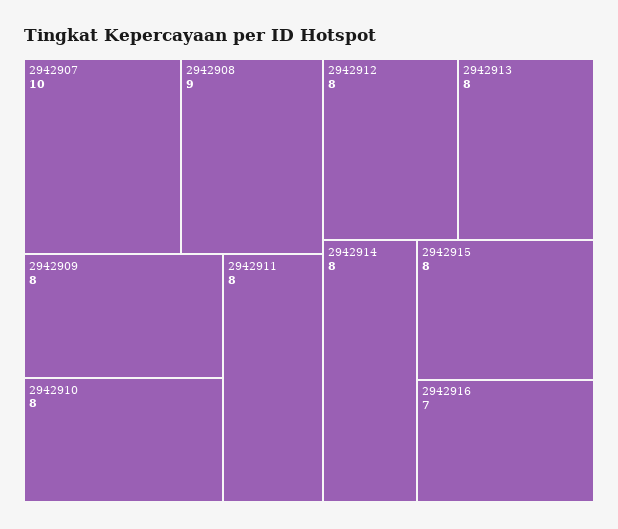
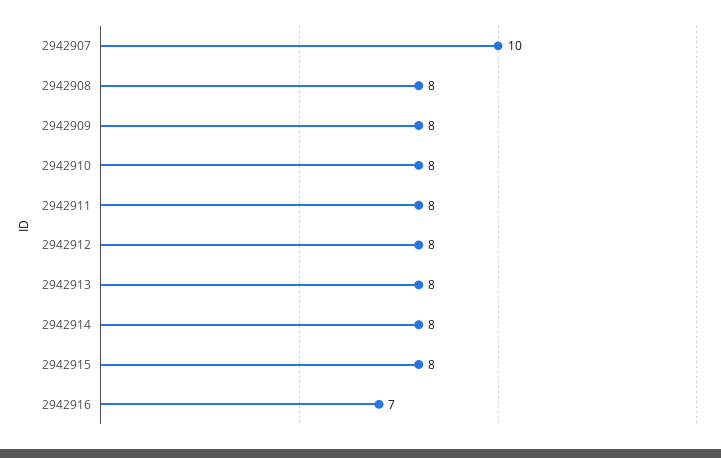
  {
    "2942907": 10,
-   "2942908": 9,
+   "2942908": 8,
    "2942909": 8,
    "2942910": 8,
    "2942911": 8,
    "2942912": 8,
    "2942913": 8,
    "2942914": 8,
    "2942915": 8,
    "2942916": 7
  }

